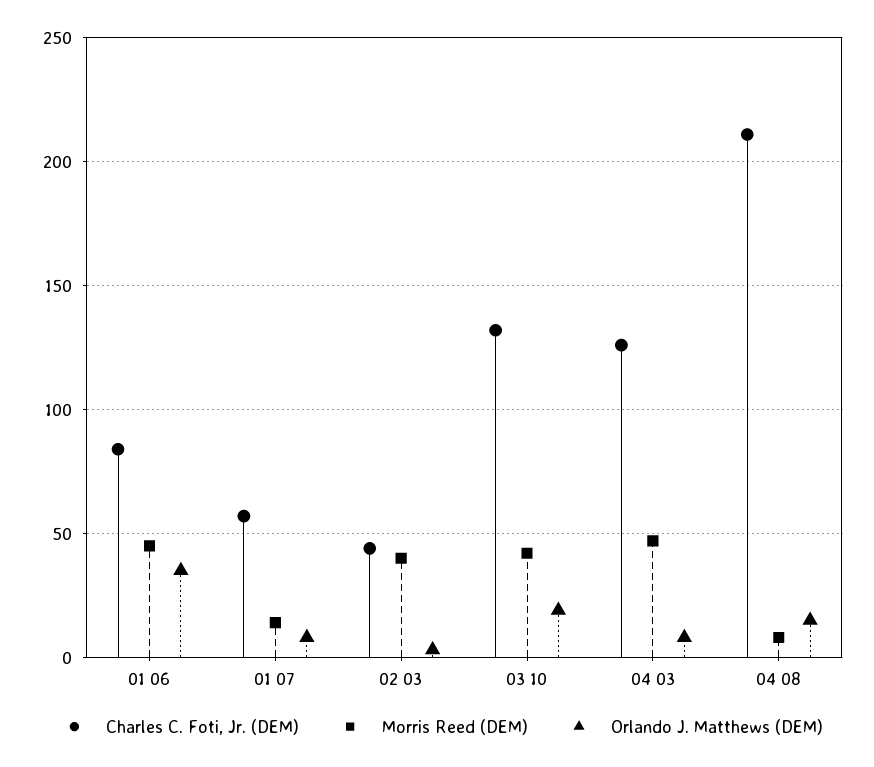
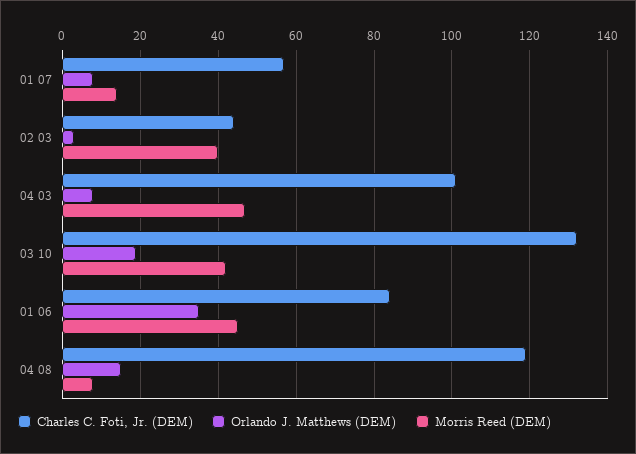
  {
    "Charles C. Foti, Jr. (DEM)": {
      "01 06": 85,
      "01 07": 55,
      "02 03": 45,
      "03 10": 130,
-     "04 03": 125,
+     "04 03": 100,
-     "04 08": 210
+     "04 08": 120
    },
    "Morris Reed (DEM)": {
      "01 06": 45,
      "01 07": 15,
      "02 03": 40,
      "03 10": 40,
      "04 03": 45,
      "04 08": 10
    },
    "Orlando J. Matthews (DEM)": {
      "01 06": 35,
      "01 07": 10,
      "02 03": 5,
      "03 10": 20,
      "04 03": 10,
      "04 08": 15
    }
  }

